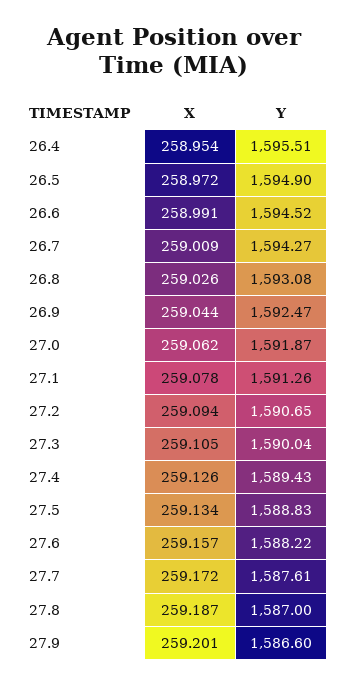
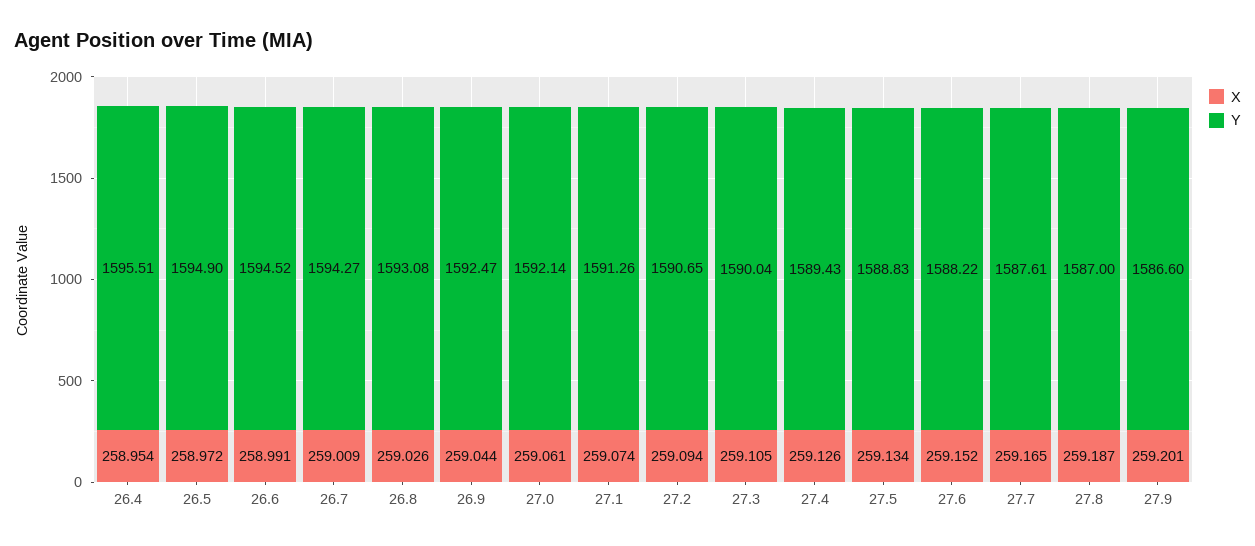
  {
    "X": {
      "26.4": 258.954,
      "26.5": 258.972,
      "26.6": 258.991,
      "26.7": 259.009,
      "26.8": 259.026,
      "26.9": 259.044,
-     "27.0": 259.062,
+     "27.0": 259.061,
-     "27.1": 259.078,
+     "27.1": 259.074,
      "27.2": 259.094,
      "27.3": 259.105,
      "27.4": 259.126,
      "27.5": 259.134,
-     "27.6": 259.157,
+     "27.6": 259.152,
-     "27.7": 259.172,
+     "27.7": 259.165,
      "27.8": 259.187,
      "27.9": 259.201
    },
    "Y": {
      "26.4": 1595.51,
      "26.5": 1594.9,
      "26.6": 1594.52,
      "26.7": 1594.27,
      "26.8": 1593.08,
      "26.9": 1592.47,
-     "27.0": 1591.87,
+     "27.0": 1592.14,
      "27.1": 1591.26,
      "27.2": 1590.65,
      "27.3": 1590.04,
      "27.4": 1589.43,
      "27.5": 1588.83,
      "27.6": 1588.22,
      "27.7": 1587.61,
      "27.8": 1587,
      "27.9": 1586.6
    }
  }

